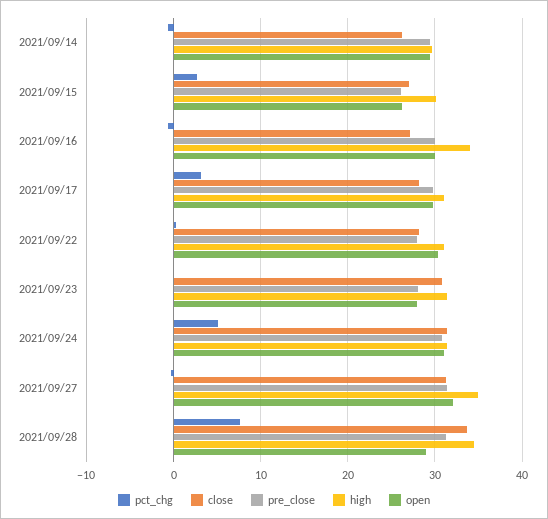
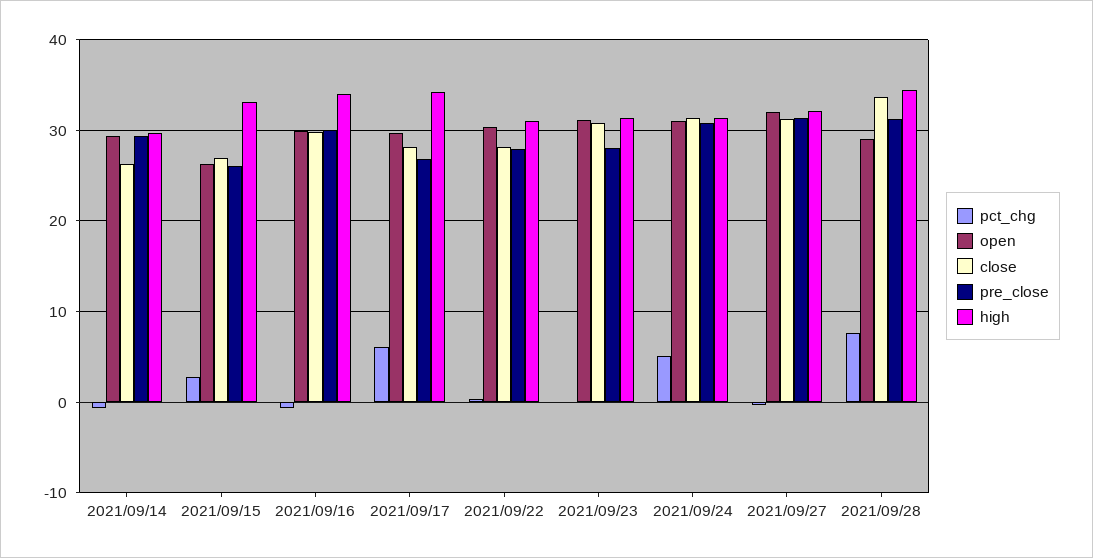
  {
    "pct_chg": {
      "2021/09/14": -1,
      "2021/09/15": 3,
      "2021/09/16": -1,
-     "2021/09/17": 3,
+     "2021/09/17": 6,
      "2021/09/22": 0,
      "2021/09/23": 0,
      "2021/09/24": 5,
      "2021/09/27": 0,
      "2021/09/28": 8
    },
    "close": {
      "2021/09/14": 26,
      "2021/09/15": 27,
-     "2021/09/16": 27,
+     "2021/09/16": 30,
      "2021/09/17": 28,
      "2021/09/22": 28,
      "2021/09/23": 31,
      "2021/09/24": 31,
      "2021/09/27": 31,
      "2021/09/28": 34
    },
    "pre_close": {
      "2021/09/14": 29,
      "2021/09/15": 26,
      "2021/09/16": 30,
-     "2021/09/17": 30,
+     "2021/09/17": 27,
      "2021/09/22": 28,
      "2021/09/23": 28,
      "2021/09/24": 31,
      "2021/09/27": 31,
      "2021/09/28": 31
    },
    "high": {
      "2021/09/14": 30,
-     "2021/09/15": 30,
+     "2021/09/15": 33,
      "2021/09/16": 34,
-     "2021/09/17": 31,
+     "2021/09/17": 34,
      "2021/09/22": 31,
      "2021/09/23": 31,
      "2021/09/24": 31,
-     "2021/09/27": 35,
+     "2021/09/27": 32,
      "2021/09/28": 34
    },
    "open": {
      "2021/09/14": 29,
      "2021/09/15": 26,
      "2021/09/16": 30,
      "2021/09/17": 30,
      "2021/09/22": 30,
-     "2021/09/23": 28,
+     "2021/09/23": 31,
      "2021/09/24": 31,
      "2021/09/27": 32,
      "2021/09/28": 29
    }
  }

